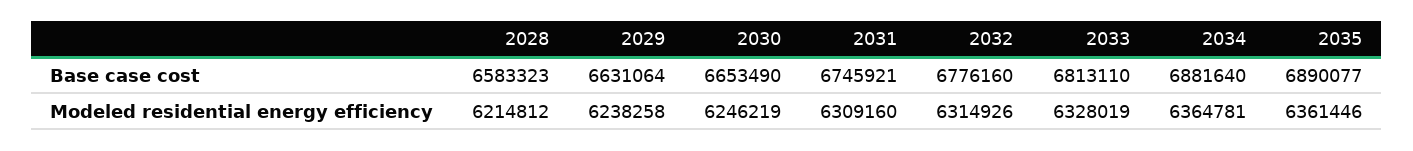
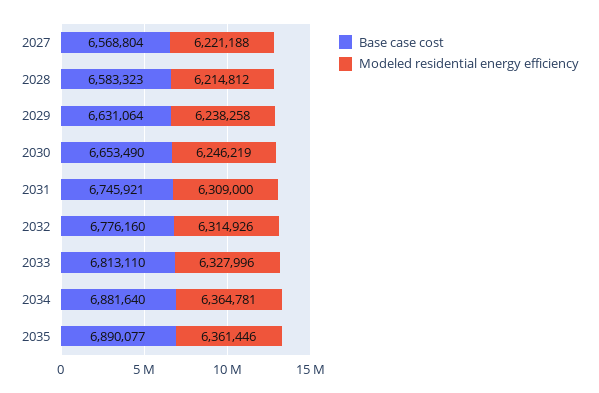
  {
    "Base case cost": {
      "2028": 6583323,
      "2029": 6631064,
      "2030": 6653490,
      "2031": 6745921,
      "2032": 6776160,
      "2033": 6813110,
      "2034": 6881640,
-     "2035": 6890077
+     "2035": 6890077,
+     "2027": 6568804
    },
    "Modeled residential energy efficiency": {
      "2028": 6214812,
      "2029": 6238258,
      "2030": 6246219,
-     "2031": 6309160,
+     "2031": 6309000,
      "2032": 6314926,
-     "2033": 6328019,
+     "2033": 6327996,
      "2034": 6364781,
-     "2035": 6361446
+     "2035": 6361446,
+     "2027": 6221188
    }
  }

